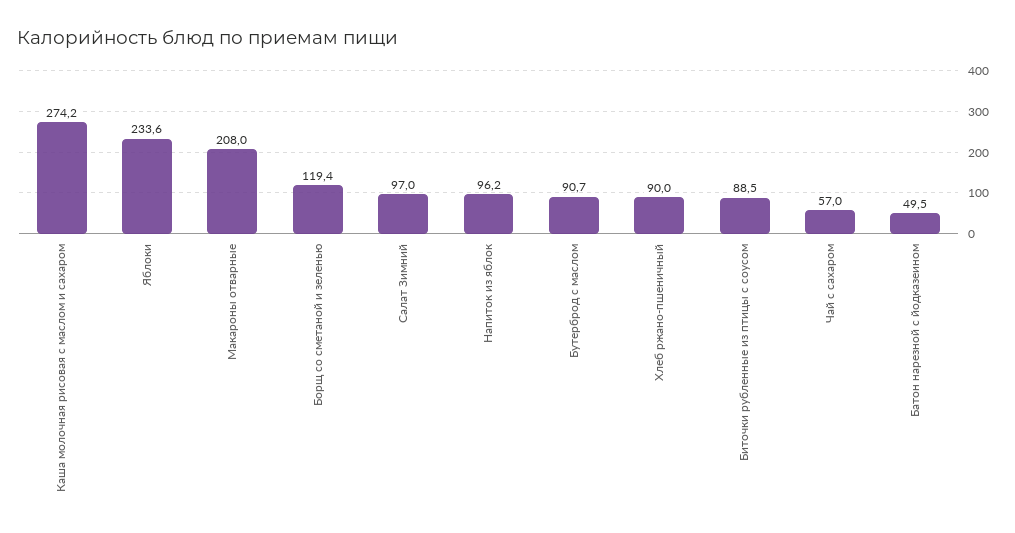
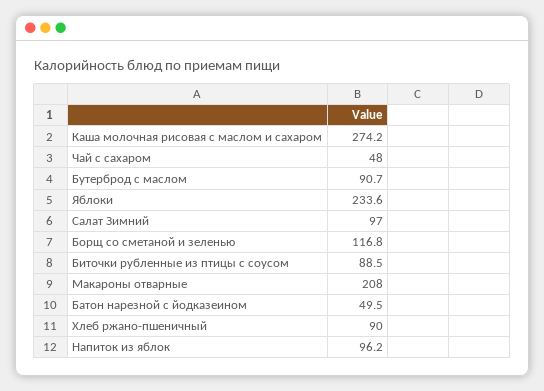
  {
    "Каша молочная рисовая с маслом и сахаром": 274.2,
    "Яблоки": 233.6,
    "Макароны отварные": 208,
-   "Борщ со сметаной и зеленью": 119.4,
+   "Борщ со сметаной и зеленью": 116.8,
    "Салат Зимний": 97,
    "Напиток из яблок": 96.2,
    "Бутерброд с маслом": 90.7,
    "Хлеб ржано-пшеничный": 90,
    "Биточки рубленные из птицы с соусом": 88.5,
-   "Чай с сахаром": 57,
+   "Чай с сахаром": 48,
    "Батон нарезной с йодказеином": 49.5
  }

